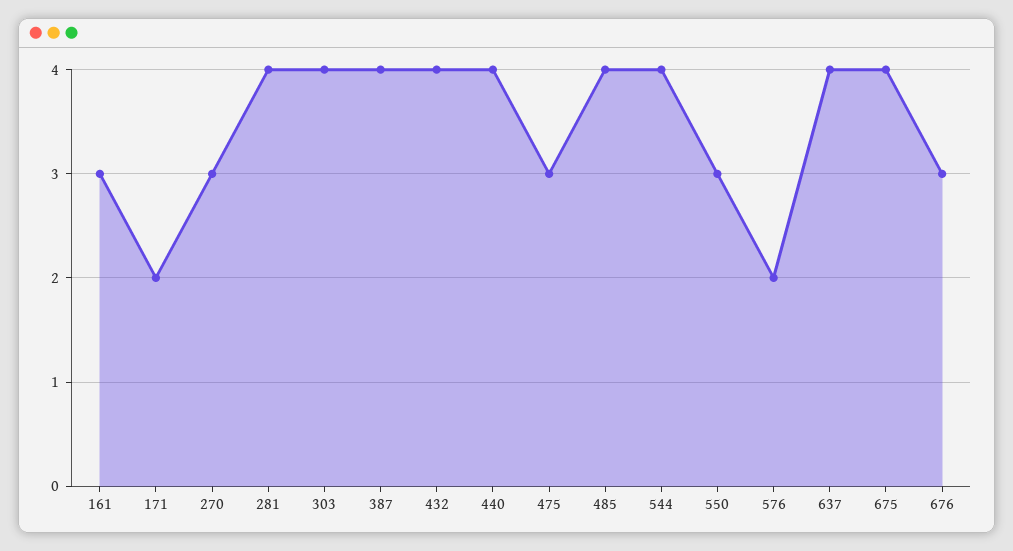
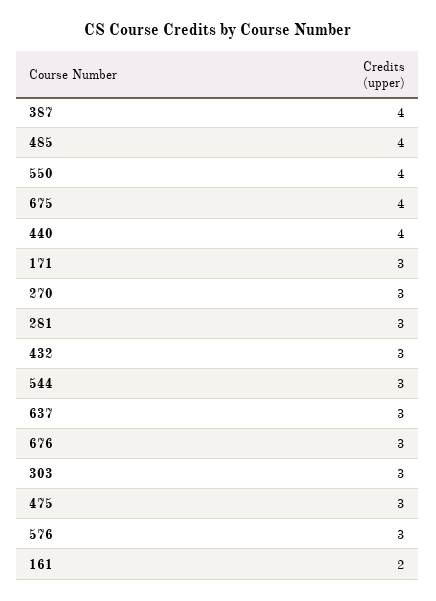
  {
-   "161": 3,
+   "161": 2,
-   "171": 2,
+   "171": 3,
    "270": 3,
-   "281": 4,
+   "281": 3,
-   "303": 4,
+   "303": 3,
    "387": 4,
-   "432": 4,
+   "432": 3,
    "440": 4,
    "475": 3,
    "485": 4,
-   "544": 4,
+   "544": 3,
-   "550": 3,
+   "550": 4,
-   "576": 2,
+   "576": 3,
-   "637": 4,
+   "637": 3,
    "675": 4,
    "676": 3
  }

